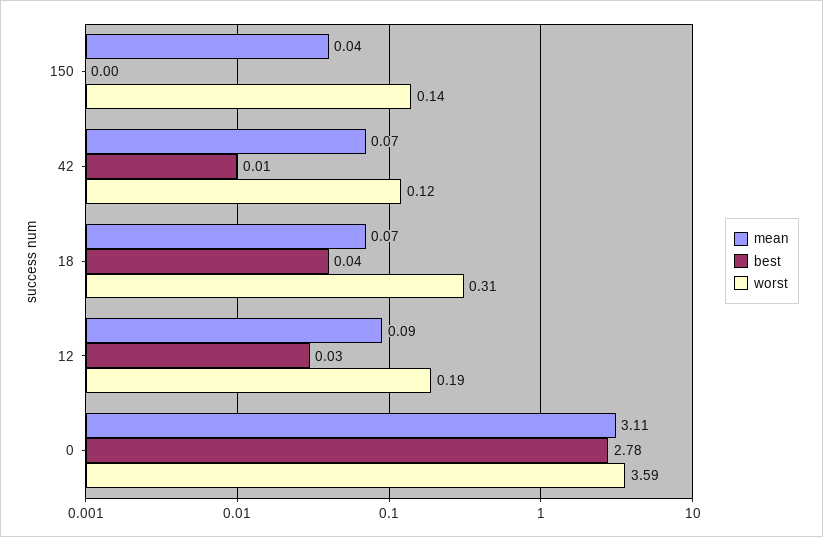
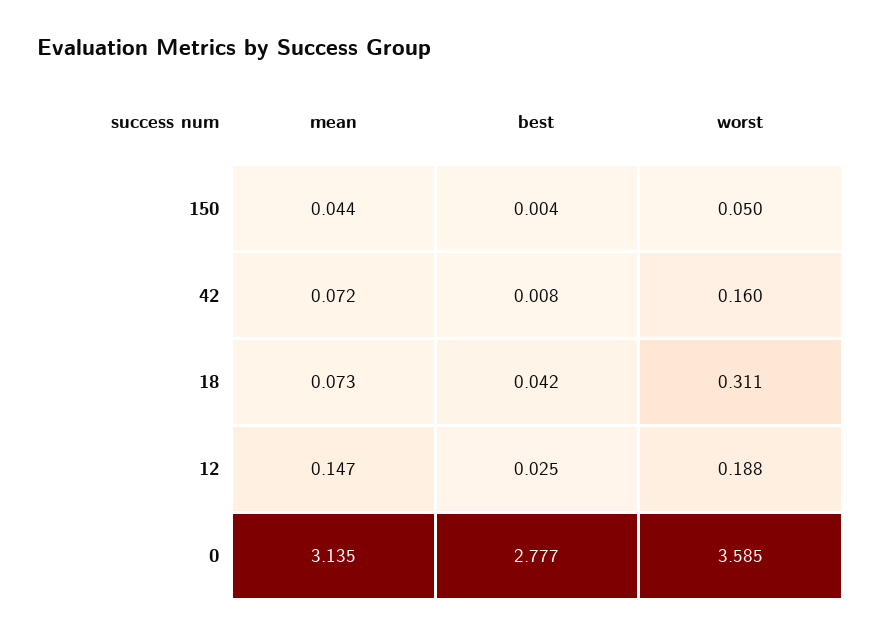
  {
    "mean": {
      "150": 0.044,
      "42": 0.072,
      "18": 0.073,
-     "12": 0.09,
+     "12": 0.147,
-     "0": 3.11
+     "0": 3.135
    },
    "best": {
      "150": 0.004,
      "42": 0.008,
      "18": 0.042,
      "12": 0.025,
      "0": 2.777
    },
    "worst": {
-     "150": 0.14,
+     "150": 0.05,
-     "42": 0.12,
+     "42": 0.16,
      "18": 0.311,
      "12": 0.188,
      "0": 3.585
    }
  }

